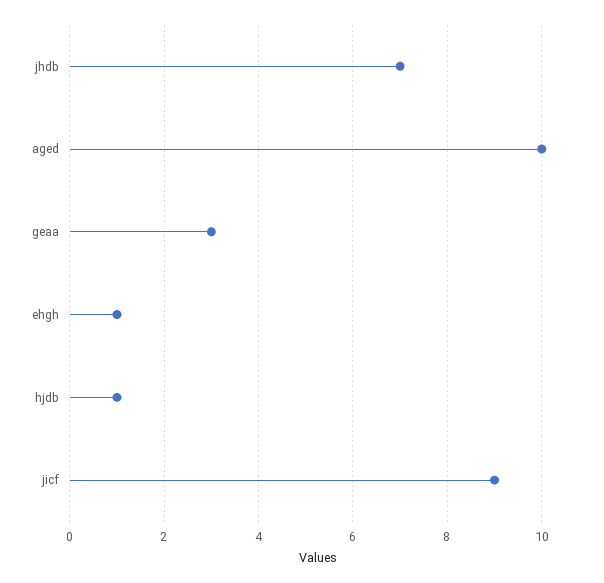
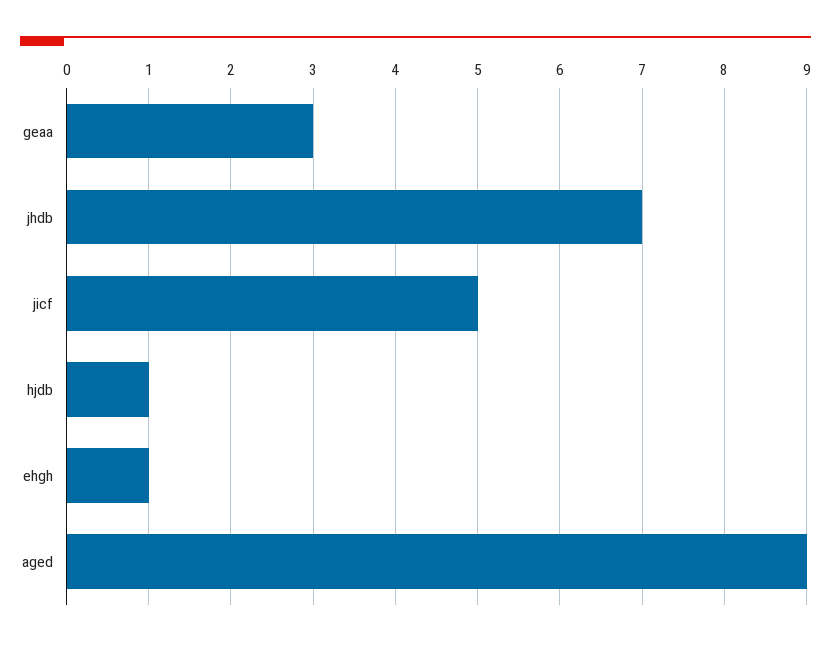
  {
    "jhdb": 7,
-   "aged": 10,
+   "aged": 9,
    "geaa": 3,
    "ehgh": 1,
    "hjdb": 1,
-   "jicf": 9
+   "jicf": 5
  }

